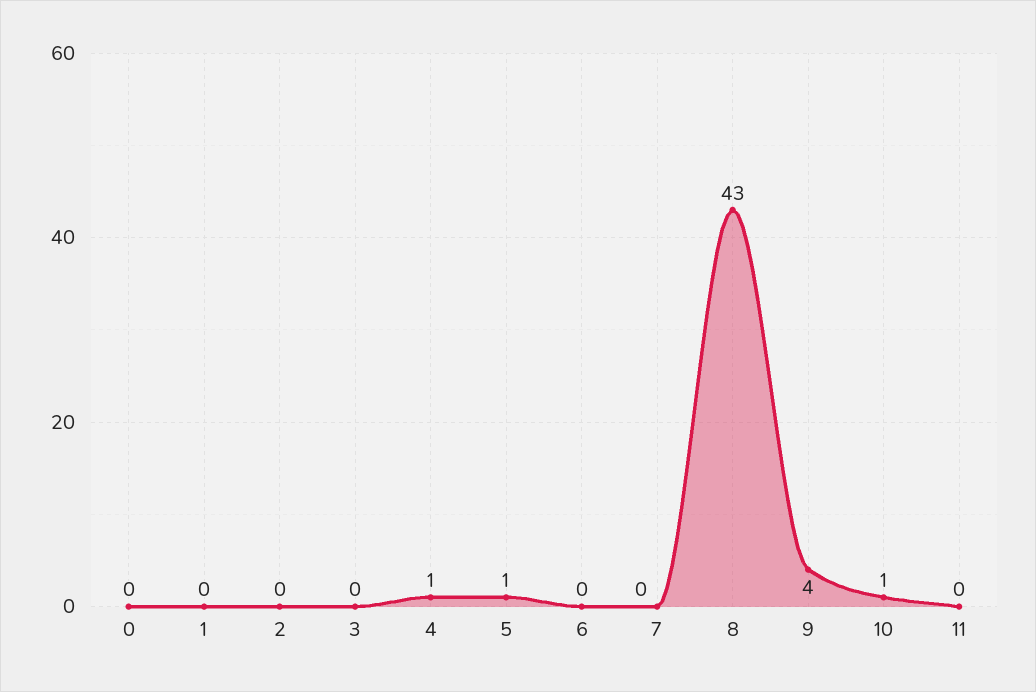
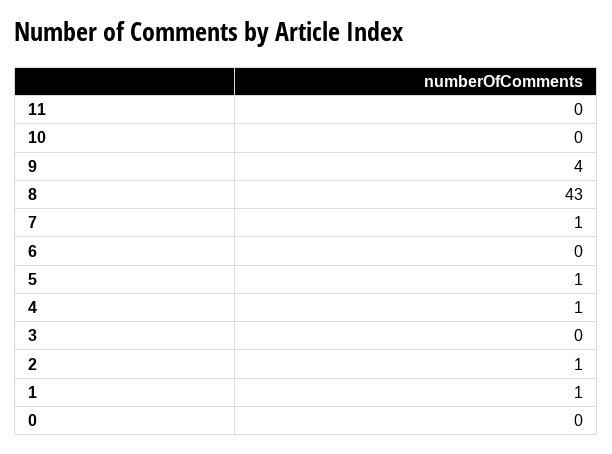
  {
    "0": 0,
-   "1": 0,
+   "1": 1,
-   "2": 0,
+   "2": 1,
    "3": 0,
    "4": 1,
    "5": 1,
    "6": 0,
-   "7": 0,
+   "7": 1,
    "8": 43,
    "9": 4,
-   "10": 1,
+   "10": 0,
    "11": 0
  }

